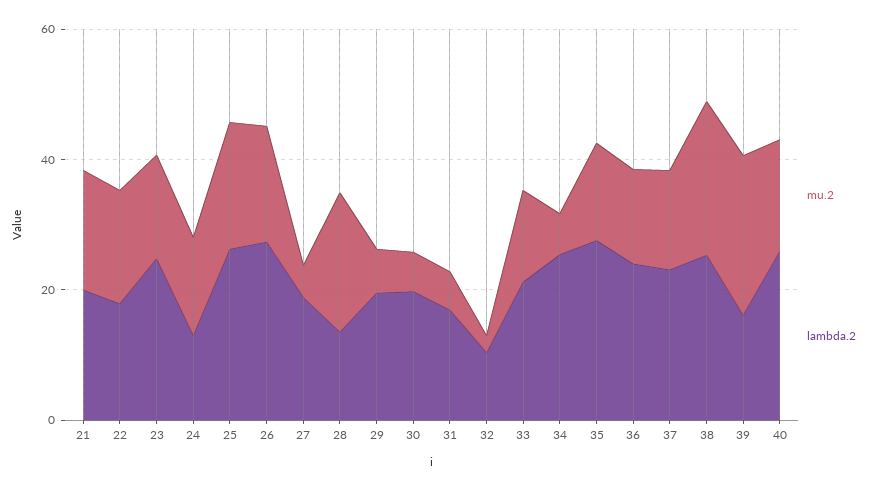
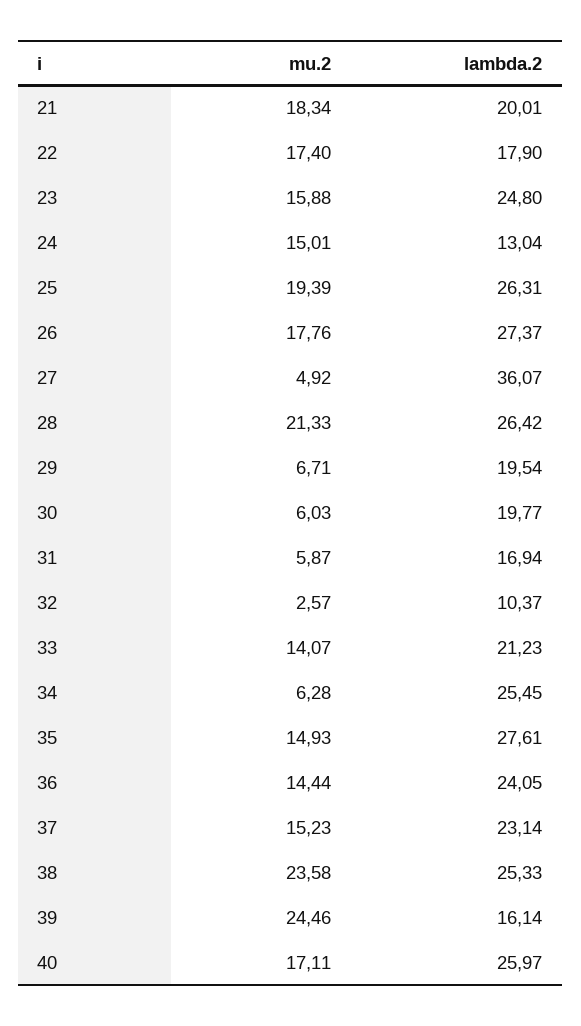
  {
    "mu.2": {
      "21": 18.34,
      "22": 17.4,
      "23": 15.88,
      "24": 15.01,
      "25": 19.39,
      "26": 17.76,
      "27": 4.92,
      "28": 21.33,
      "29": 6.71,
      "30": 6.03,
      "31": 5.87,
      "32": 2.57,
      "33": 14.07,
      "34": 6.28,
      "35": 14.93,
      "36": 14.44,
      "37": 15.23,
      "38": 23.58,
      "39": 24.46,
      "40": 17.11
    },
    "lambda.2": {
      "21": 20.01,
      "22": 17.9,
      "23": 24.8,
      "24": 13.04,
      "25": 26.31,
      "26": 27.37,
-     "27": 20,
+     "27": 36.07,
-     "28": 15,
+     "28": 26.42,
      "29": 19.54,
      "30": 19.77,
      "31": 16.94,
      "32": 10.37,
      "33": 21.23,
      "34": 25.45,
      "35": 27.61,
      "36": 24.05,
      "37": 23.14,
      "38": 25.33,
      "39": 16.14,
      "40": 25.97
    }
  }

